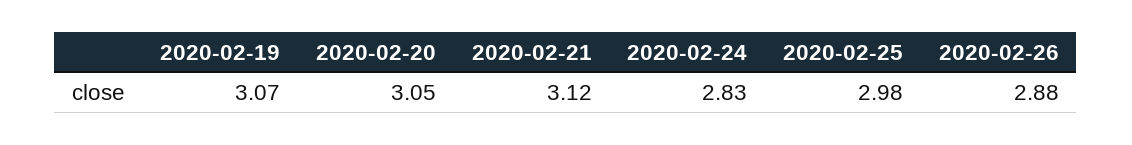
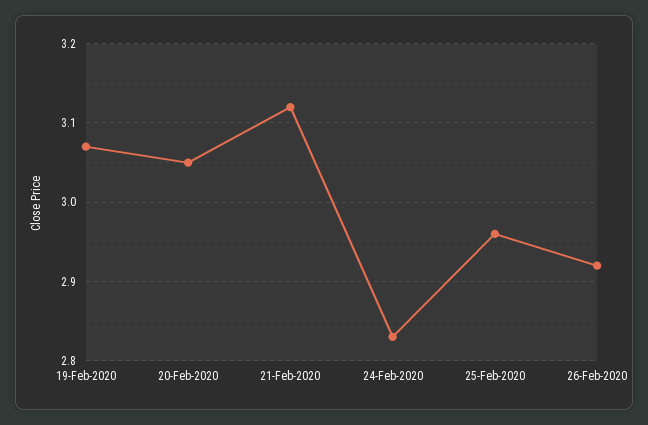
  {
    "2020-02-19": 3.07,
    "2020-02-20": 3.05,
    "2020-02-21": 3.12,
    "2020-02-24": 2.83,
-   "2020-02-25": 2.98,
+   "2020-02-25": 2.96,
-   "2020-02-26": 2.88
+   "2020-02-26": 2.92
  }

